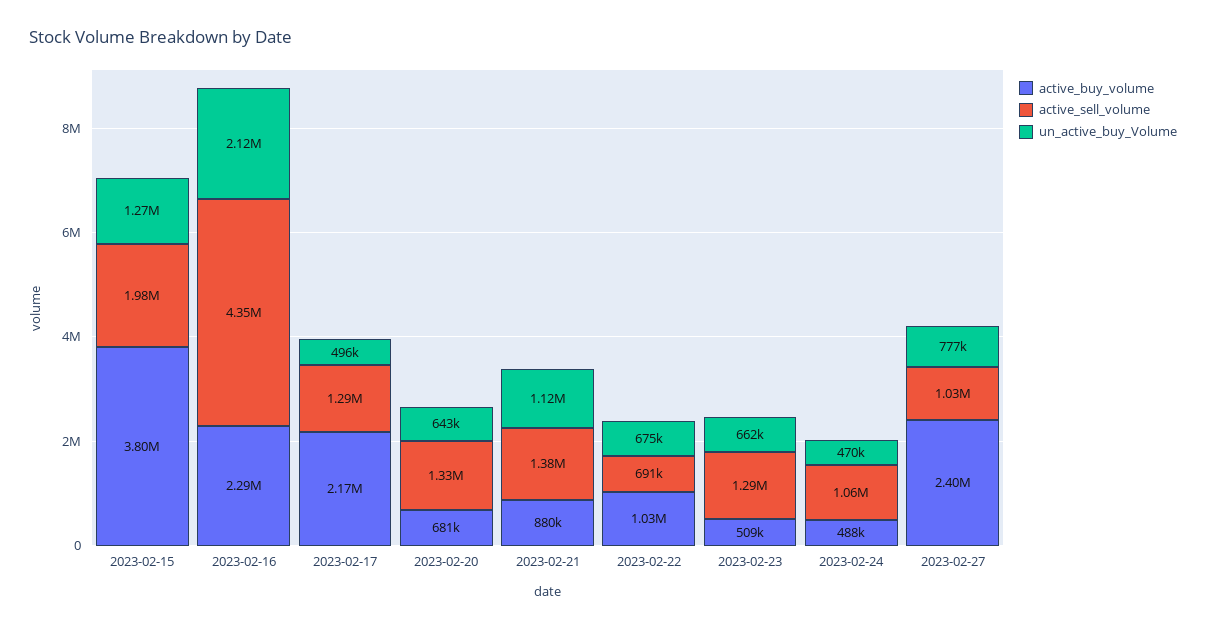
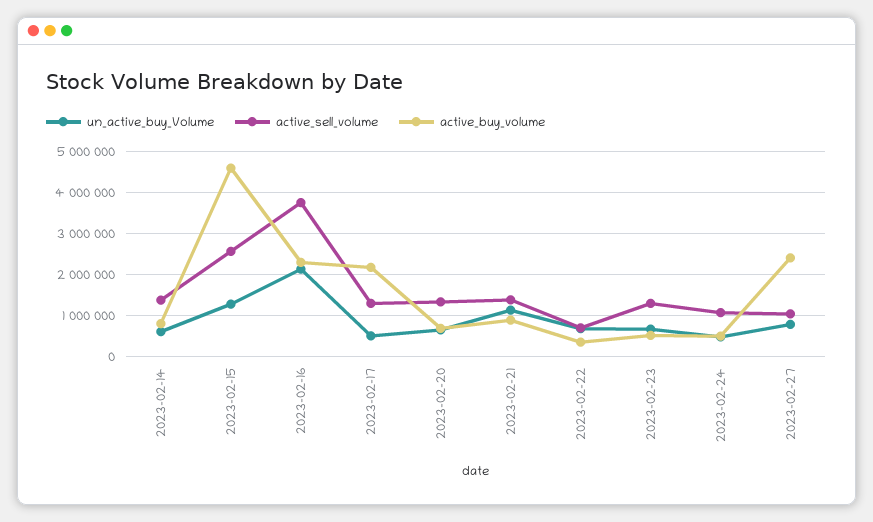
  {
    "active_buy_volume": {
-     "2023-02-15": 3800000,
+     "2023-02-15": 4600000,
      "2023-02-16": 2290000,
      "2023-02-17": 2170000,
      "2023-02-20": 681000,
      "2023-02-21": 880000,
-     "2023-02-22": 1030000,
+     "2023-02-22": 400000,
      "2023-02-23": 509000,
      "2023-02-24": 488000,
-     "2023-02-27": 2400000
+     "2023-02-27": 2400000,
+     "2023-02-14": 800000
    },
    "active_sell_volume": {
-     "2023-02-15": 1980000,
+     "2023-02-15": 2600000,
-     "2023-02-16": 4350000,
+     "2023-02-16": 3800000,
      "2023-02-17": 1290000,
      "2023-02-20": 1330000,
      "2023-02-21": 1380000,
      "2023-02-22": 691000,
      "2023-02-23": 1290000,
      "2023-02-24": 1060000,
-     "2023-02-27": 1030000
+     "2023-02-27": 1030000,
+     "2023-02-14": 1400000
    },
    "un_active_buy_Volume": {
      "2023-02-15": 1270000,
      "2023-02-16": 2120000,
      "2023-02-17": 496000,
      "2023-02-20": 643000,
      "2023-02-21": 1120000,
      "2023-02-22": 675000,
      "2023-02-23": 662000,
      "2023-02-24": 470000,
-     "2023-02-27": 777000
+     "2023-02-27": 777000,
+     "2023-02-14": 600000
    }
  }

